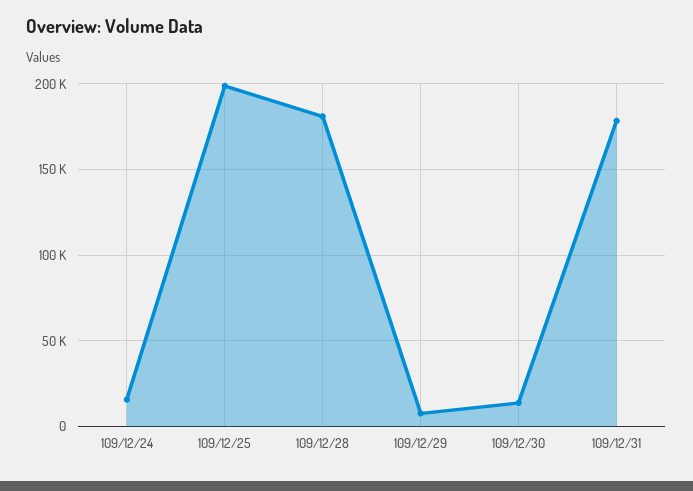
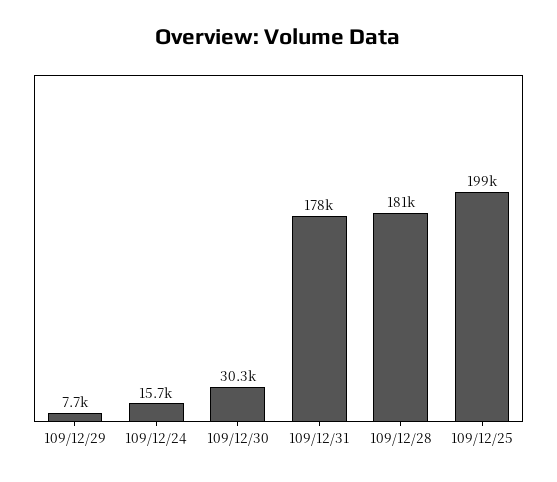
  {
    "109/12/24": 15700,
    "109/12/25": 199000,
    "109/12/28": 181000,
    "109/12/29": 7700,
-   "109/12/30": 15000,
+   "109/12/30": 30300,
    "109/12/31": 178000
  }

